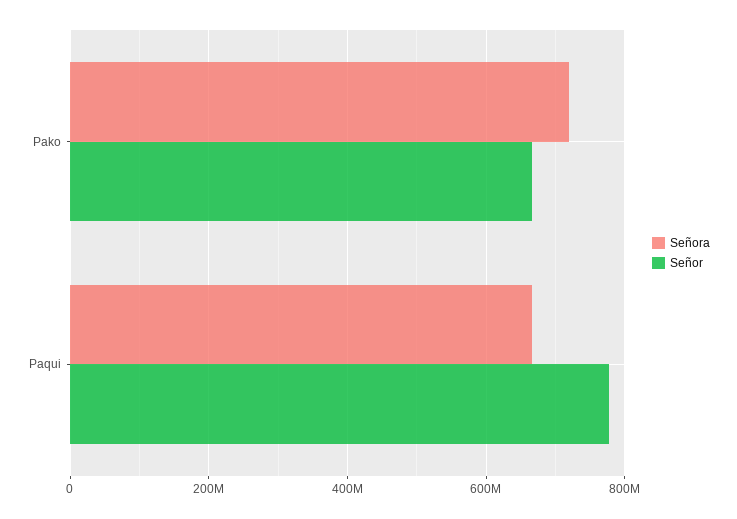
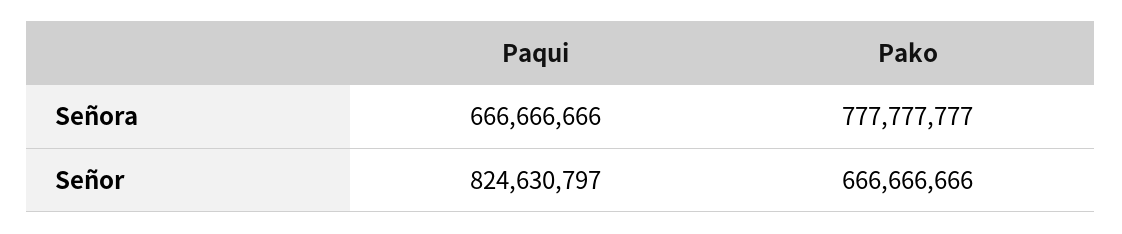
  {
    "Señora": {
-     "Pako": 720000000,
+     "Pako": 777777777,
      "Paqui": 666666666
    },
    "Señor": {
      "Pako": 666666666,
-     "Paqui": 780000000
+     "Paqui": 824630797
    }
  }

